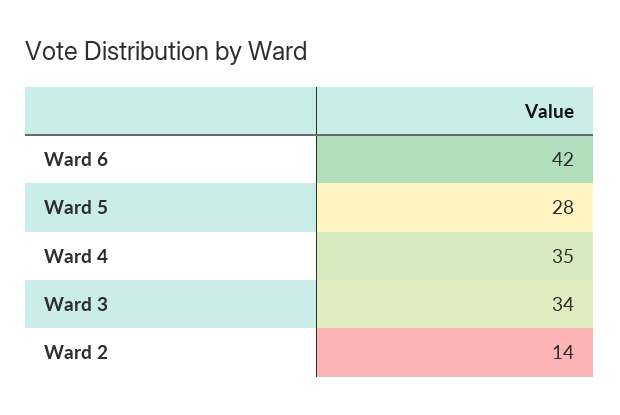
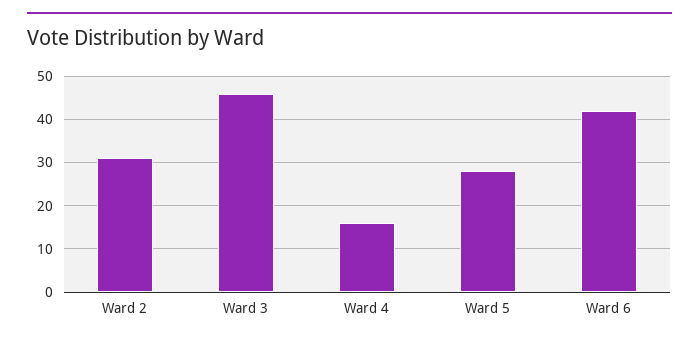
  {
    "Ward 6": 42,
    "Ward 5": 28,
-   "Ward 4": 35,
+   "Ward 4": 15,
-   "Ward 3": 34,
+   "Ward 3": 45,
-   "Ward 2": 14
+   "Ward 2": 30
  }

